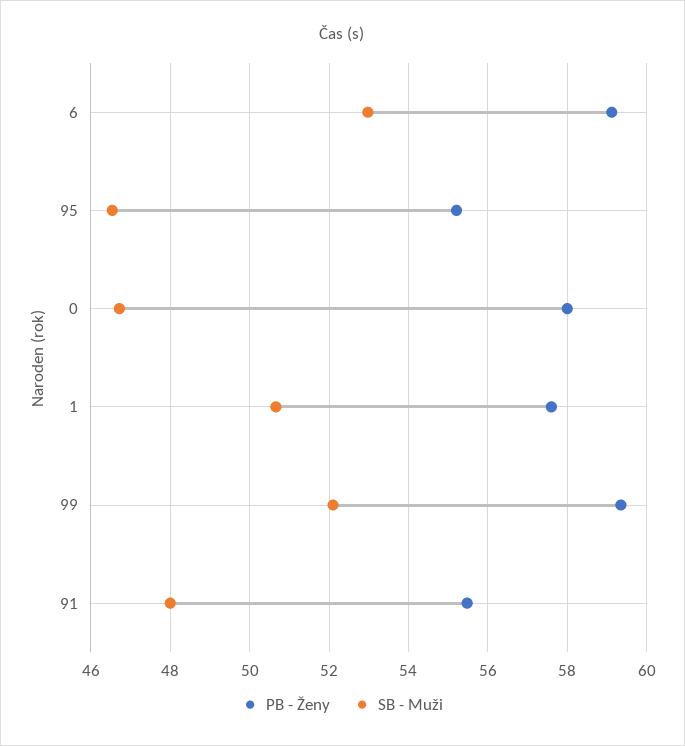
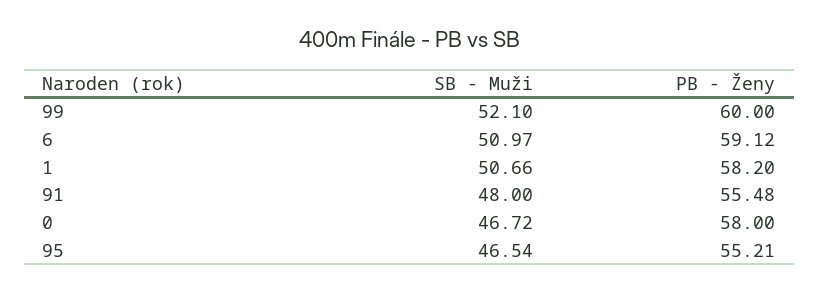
  {
    "PB - Ženy": {
      "6": 59.12,
      "95": 55.21,
      "0": 58,
-     "1": 57.6,
+     "1": 58.2,
-     "99": 59.4,
+     "99": 60,
      "91": 55.48
    },
    "SB - Muži": {
-     "6": 53,
+     "6": 50.97,
      "95": 46.54,
      "0": 46.72,
      "1": 50.66,
      "99": 52.1,
      "91": 48
    }
  }

